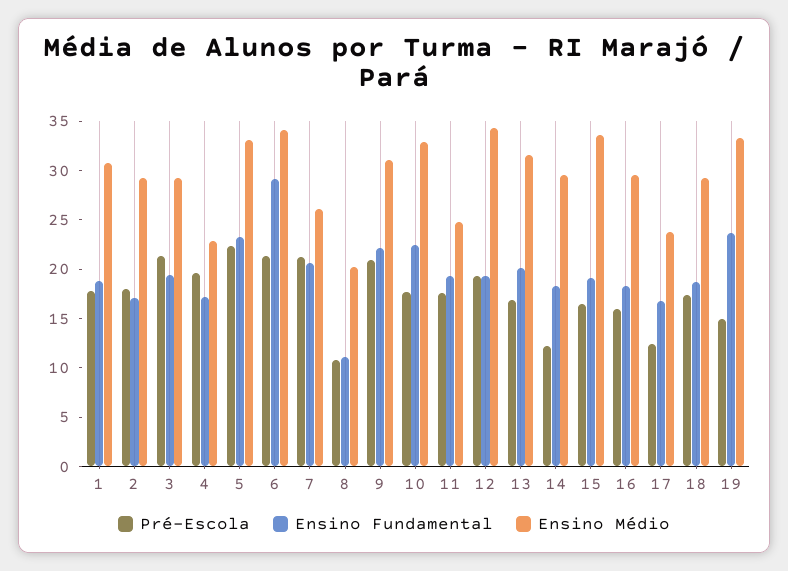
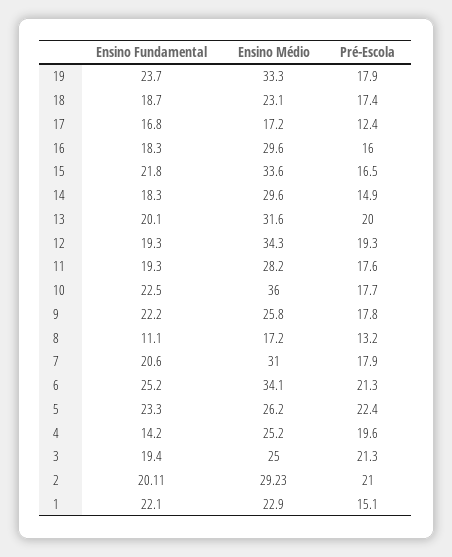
  {
    "Pré-Escola": {
-     "1": 18,
+     "1": 15.1,
-     "2": 18,
+     "2": 21,
      "3": 21.3,
      "4": 19.6,
      "5": 22.4,
      "6": 21.3,
-     "7": 21,
+     "7": 17.9,
-     "8": 11,
+     "8": 13.2,
-     "9": 21,
+     "9": 17.8,
      "10": 17.7,
      "11": 17.6,
      "12": 19.3,
-     "13": 17,
+     "13": 20,
-     "14": 12,
+     "14": 14.9,
      "15": 16.5,
      "16": 16,
      "17": 12.4,
      "18": 17.4,
-     "19": 15
+     "19": 17.9
    },
    "Ensino Fundamental": {
-     "1": 19,
+     "1": 22.1,
-     "2": 17,
+     "2": 20.11,
      "3": 19.4,
-     "4": 17,
+     "4": 14.2,
      "5": 23.3,
-     "6": 29,
+     "6": 25.2,
      "7": 20.6,
      "8": 11.1,
      "9": 22.2,
      "10": 22.5,
      "11": 19.3,
      "12": 19.3,
      "13": 20.1,
      "14": 18.3,
-     "15": 19,
+     "15": 21.8,
      "16": 18.3,
      "17": 16.8,
      "18": 18.7,
      "19": 23.7
    },
    "Ensino Médio": {
-     "1": 31,
+     "1": 22.9,
      "2": 29.23,
-     "3": 29,
+     "3": 25,
-     "4": 23,
+     "4": 25.2,
-     "5": 33,
+     "5": 26.2,
      "6": 34.1,
-     "7": 26,
+     "7": 31,
-     "8": 20,
+     "8": 17.2,
-     "9": 31,
+     "9": 25.8,
-     "10": 33,
+     "10": 36,
-     "11": 25,
+     "11": 28.2,
      "12": 34.3,
      "13": 31.6,
      "14": 29.6,
      "15": 33.6,
      "16": 29.6,
-     "17": 24,
+     "17": 17.2,
-     "18": 29,
+     "18": 23.1,
      "19": 33.3
    }
  }

